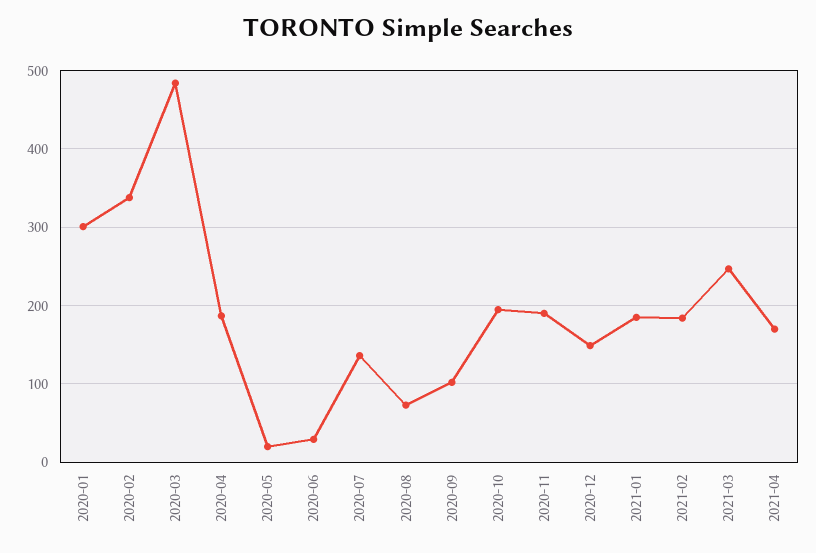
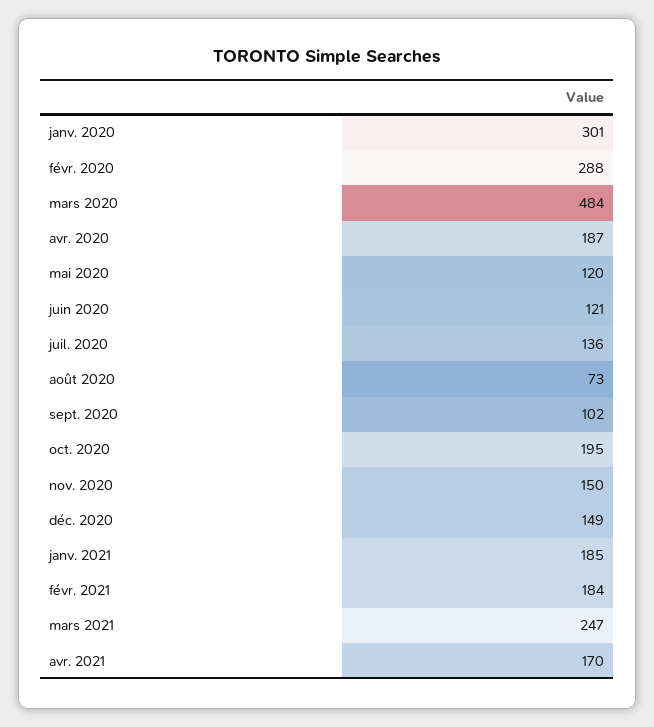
  {
    "2020-01": 301,
-   "2020-02": 340,
+   "2020-02": 288,
    "2020-03": 484,
    "2020-04": 187,
-   "2020-05": 20,
+   "2020-05": 120,
-   "2020-06": 30,
+   "2020-06": 121,
    "2020-07": 136,
    "2020-08": 73,
    "2020-09": 102,
    "2020-10": 195,
-   "2020-11": 190,
+   "2020-11": 150,
    "2020-12": 149,
    "2021-01": 185,
    "2021-02": 184,
    "2021-03": 247,
    "2021-04": 170
  }

